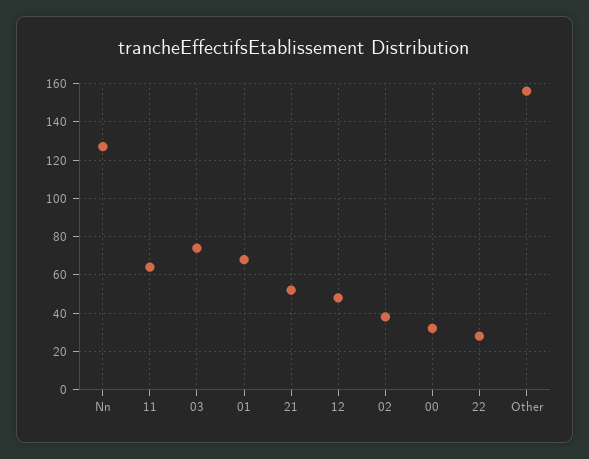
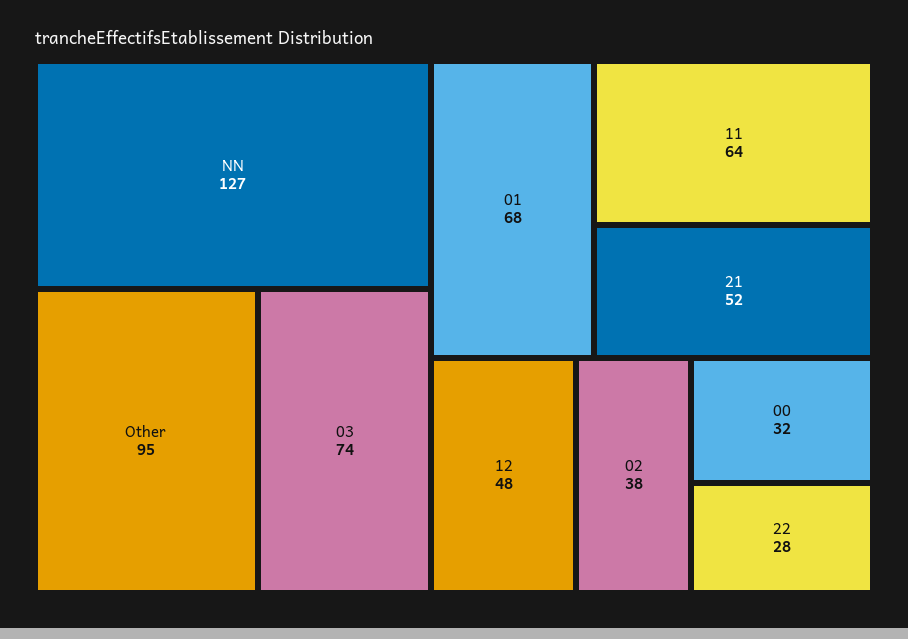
  {
    "Nn": 127,
    "11": 64,
    "03": 74,
    "01": 68,
    "21": 52,
    "12": 48,
    "02": 38,
    "00": 32,
    "22": 28,
-   "Other": 155
+   "Other": 95
  }

